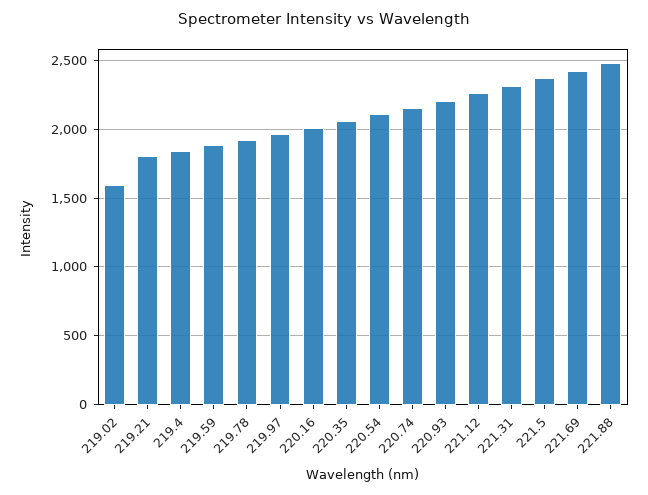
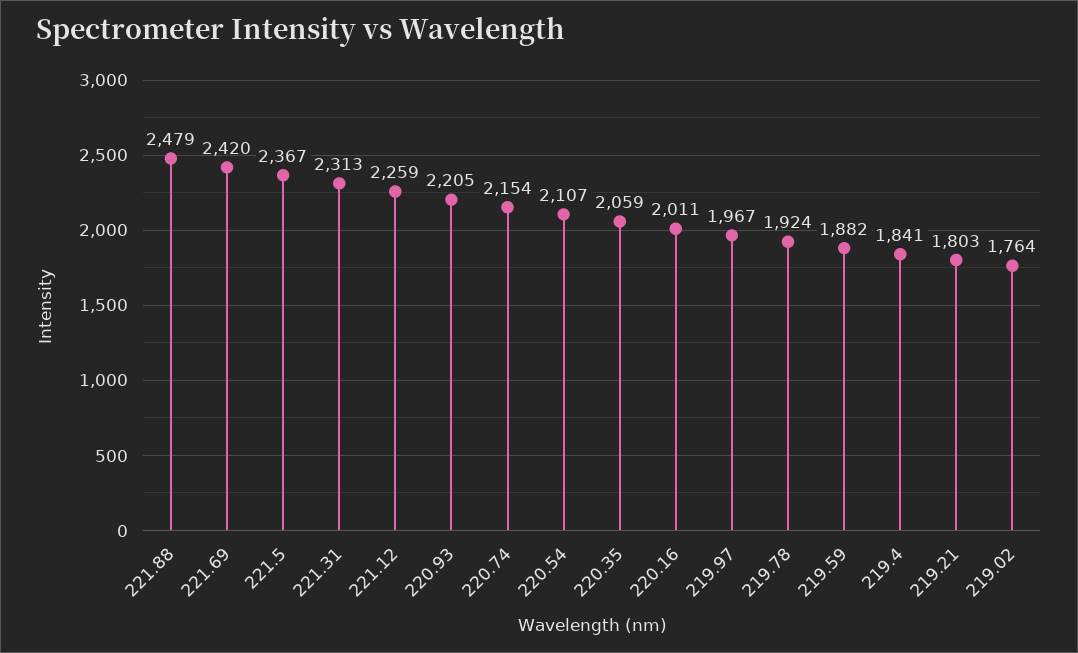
  {
-   "219.02": 1600,
+   "219.02": 1764,
    "219.21": 1803,
    "219.4": 1841,
    "219.59": 1882,
    "219.78": 1924,
    "219.97": 1967,
    "220.16": 2011,
    "220.35": 2059,
    "220.54": 2107,
    "220.74": 2154,
    "220.93": 2205,
    "221.12": 2259,
    "221.31": 2313,
    "221.5": 2367,
    "221.69": 2420,
    "221.88": 2479
  }

